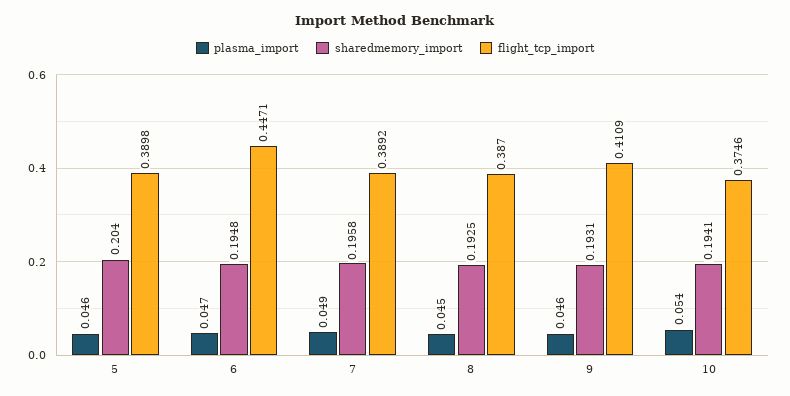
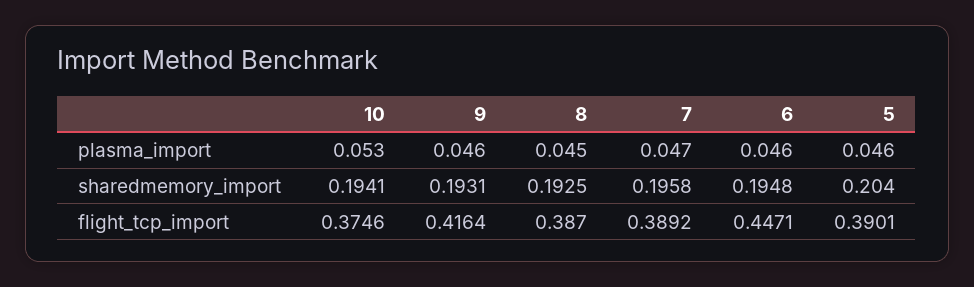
  {
    "plasma_import": {
      "5": 0.046,
-     "6": 0.047,
+     "6": 0.046,
-     "7": 0.049,
+     "7": 0.047,
      "8": 0.045,
      "9": 0.046,
-     "10": 0.054
+     "10": 0.053
    },
    "sharedmemory_import": {
      "5": 0.204,
      "6": 0.1948,
      "7": 0.1958,
      "8": 0.1925,
      "9": 0.1931,
      "10": 0.1941
    },
    "flight_tcp_import": {
-     "5": 0.3898,
+     "5": 0.3901,
      "6": 0.4471,
      "7": 0.3892,
      "8": 0.387,
-     "9": 0.4109,
+     "9": 0.4164,
      "10": 0.3746
    }
  }

